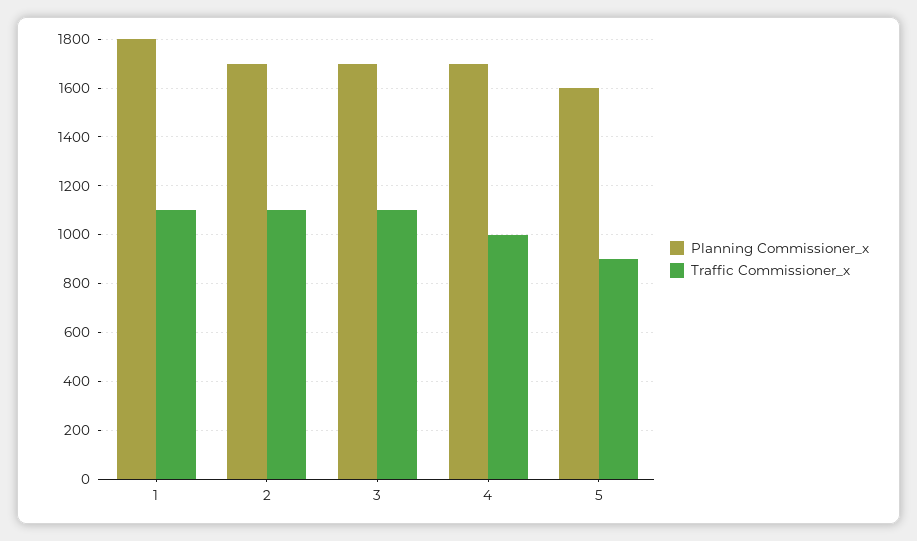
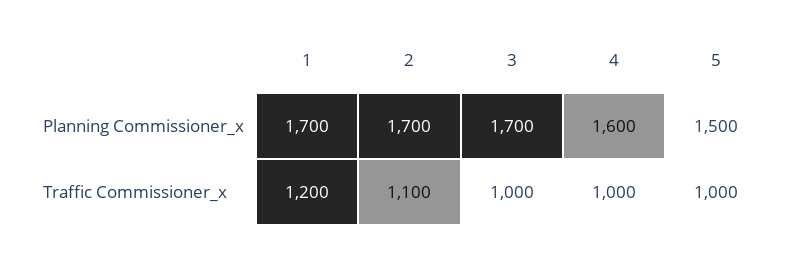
  {
    "Planning Commissioner_x": {
-     "1": 1800,
+     "1": 1700,
      "2": 1700,
      "3": 1700,
-     "4": 1700,
+     "4": 1600,
-     "5": 1600
+     "5": 1500
    },
    "Traffic Commissioner_x": {
-     "1": 1100,
+     "1": 1200,
      "2": 1100,
-     "3": 1100,
+     "3": 1000,
      "4": 1000,
-     "5": 900
+     "5": 1000
    }
  }

